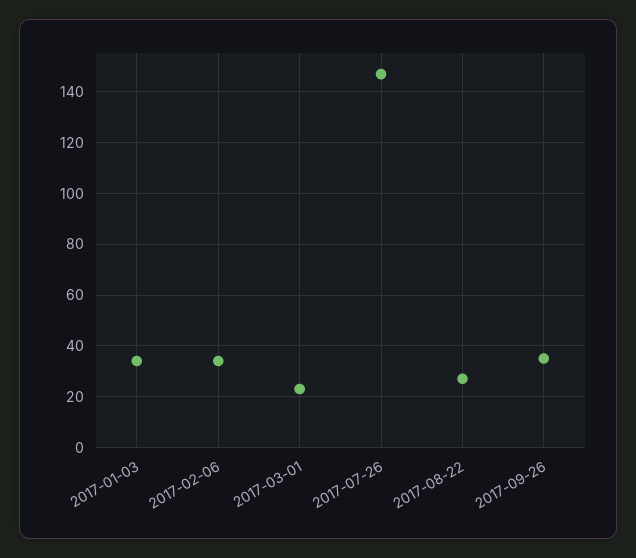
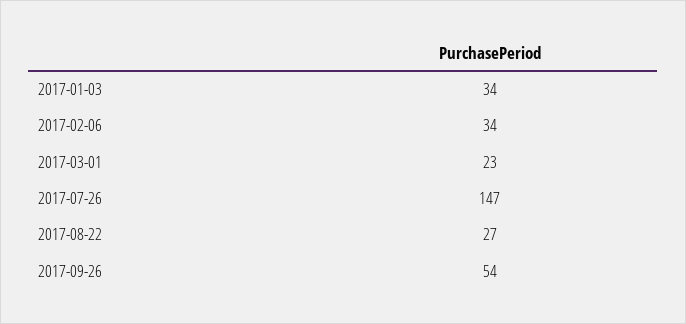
  {
    "2017-01-03": 34,
    "2017-02-06": 34,
    "2017-03-01": 23,
    "2017-07-26": 147,
    "2017-08-22": 27,
-   "2017-09-26": 35
+   "2017-09-26": 54
  }

